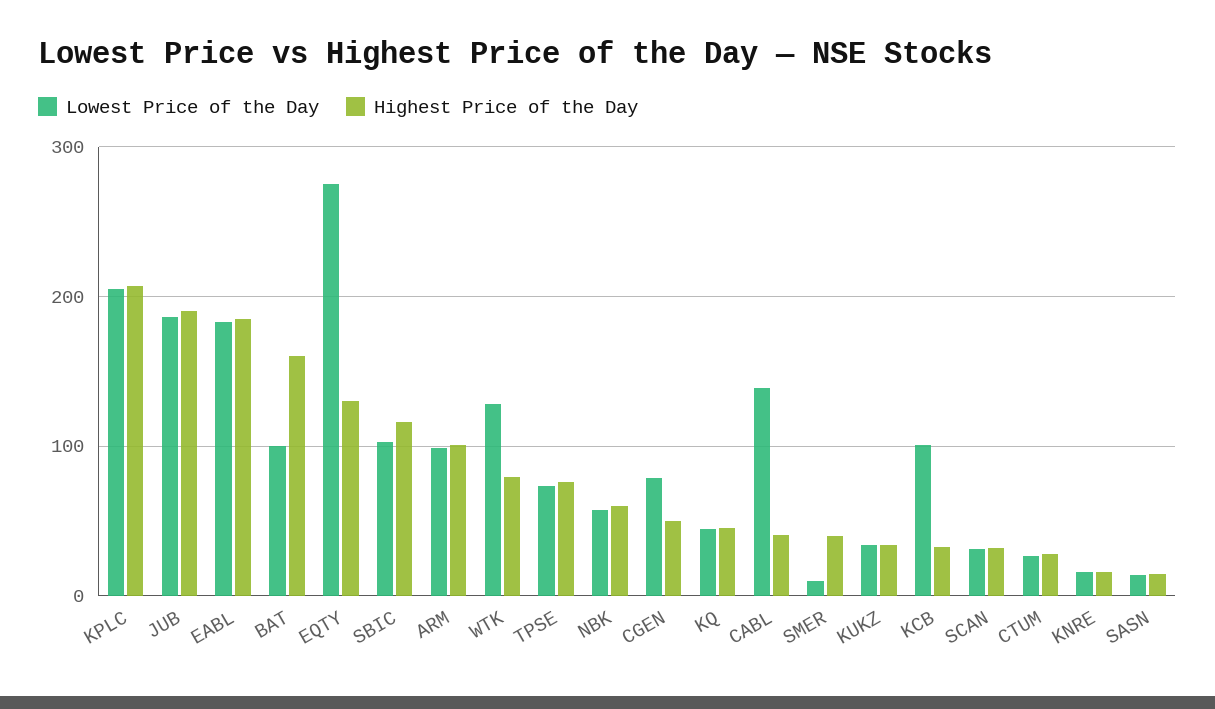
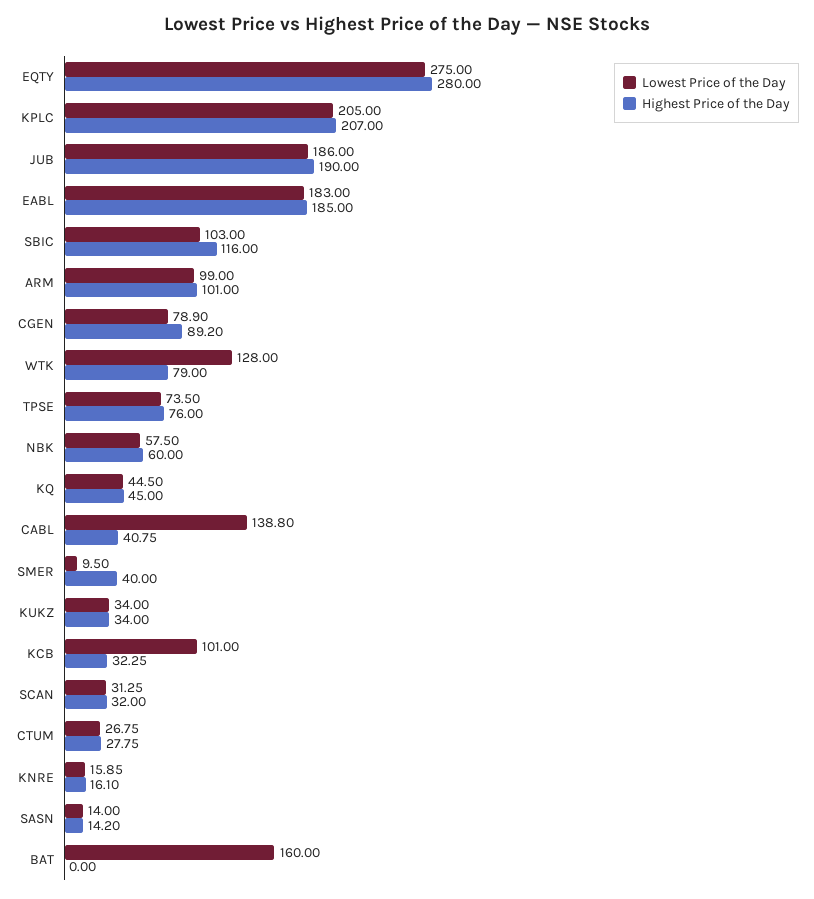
  {
    "Lowest Price of the Day": {
      "KPLC": 205,
      "JUB": 186,
      "EABL": 183,
-     "BAT": 100,
+     "BAT": 160,
      "EQTY": 275,
      "SBIC": 103,
      "ARM": 99,
      "WTK": 128,
      "TPSE": 73.5,
      "NBK": 57.5,
      "CGEN": 78.9,
      "KQ": 44.5,
      "CABL": 138.8,
      "SMER": 9.5,
      "KUKZ": 34,
      "KCB": 101,
      "SCAN": 31.25,
      "CTUM": 26.75,
      "KNRE": 15.85,
      "SASN": 14
    },
    "Highest Price of the Day": {
      "KPLC": 207,
      "JUB": 190,
      "EABL": 185,
-     "BAT": 160,
+     "BAT": 0,
-     "EQTY": 130,
+     "EQTY": 280,
      "SBIC": 116,
      "ARM": 101,
      "WTK": 79,
      "TPSE": 76,
      "NBK": 60,
-     "CGEN": 50,
+     "CGEN": 89.2,
      "KQ": 45,
      "CABL": 40.75,
      "SMER": 40,
      "KUKZ": 34,
      "KCB": 32.25,
      "SCAN": 32,
      "CTUM": 27.75,
      "KNRE": 16.1,
      "SASN": 14.2
    }
  }

